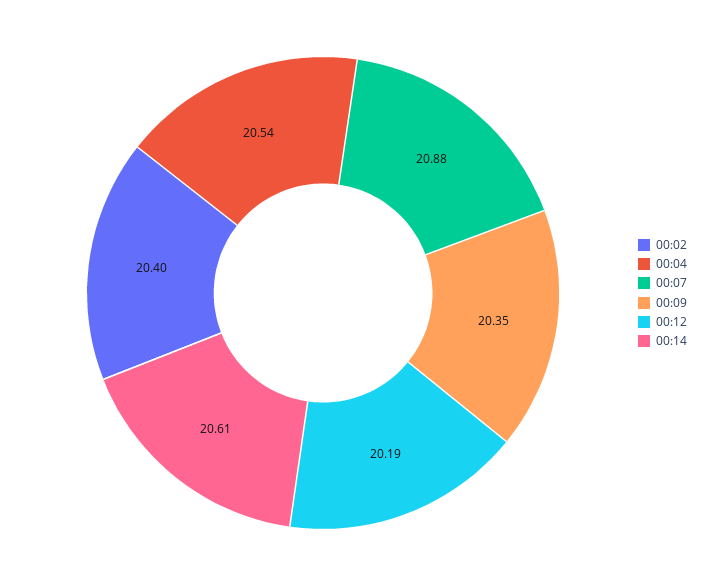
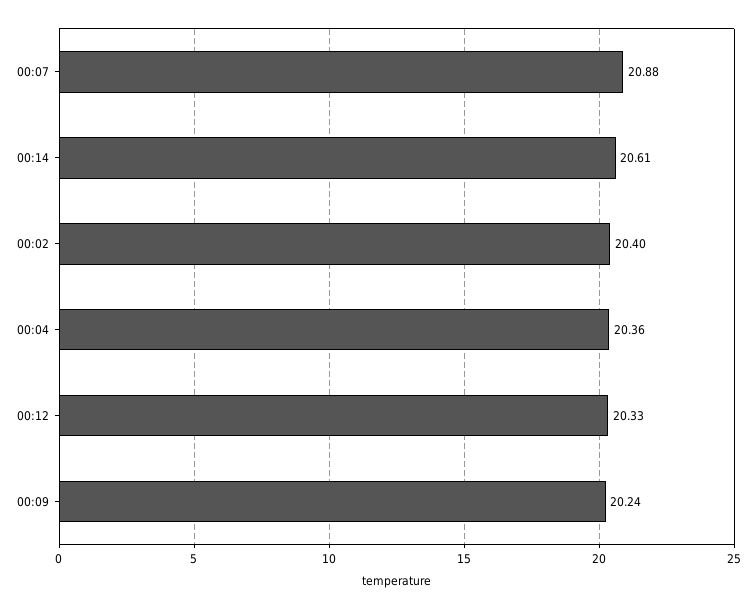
  {
    "00:02": 20.4,
-   "00:04": 20.54,
+   "00:04": 20.36,
    "00:07": 20.88,
-   "00:09": 20.35,
+   "00:09": 20.24,
-   "00:12": 20.19,
+   "00:12": 20.33,
    "00:14": 20.61
  }

